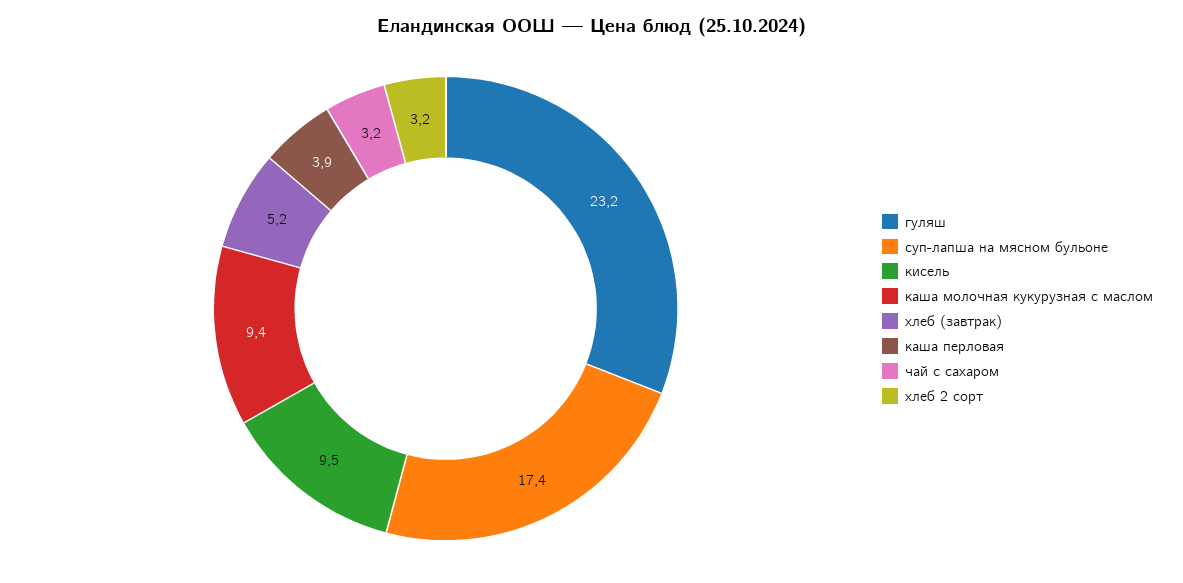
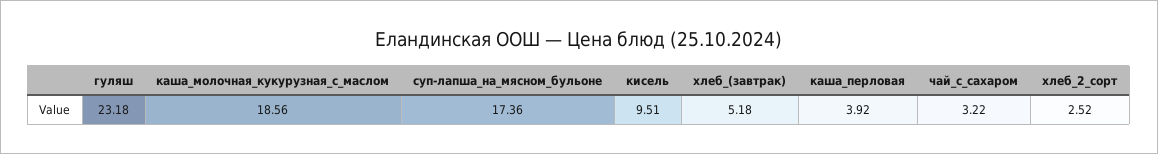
  {
    "гуляш": 23.18,
    "суп-лапша на мясном бульоне": 17.36,
    "кисель": 9.51,
-   "каша молочная кукурузная с маслом": 9.4,
+   "каша молочная кукурузная с маслом": 18.56,
    "хлеб (завтрак)": 5.18,
    "каша перловая": 3.92,
    "чай с сахаром": 3.22,
-   "хлеб 2 сорт": 3.2
+   "хлеб 2 сорт": 2.52
  }

